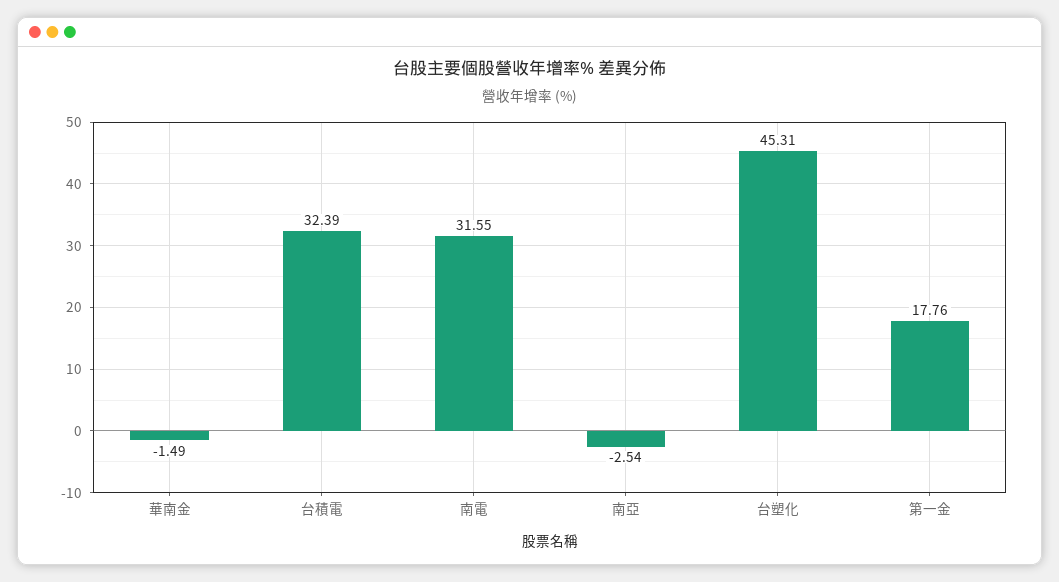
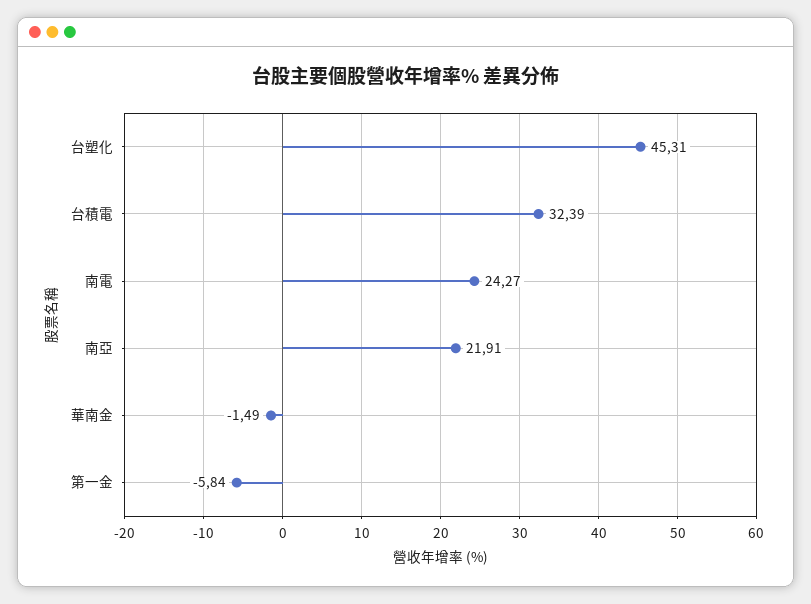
  {
    "華南金": -1.49,
    "台積電": 32.39,
-   "南電": 31.55,
+   "南電": 24.27,
-   "南亞": -2.54,
+   "南亞": 21.91,
    "台塑化": 45.31,
-   "第一金": 17.76
+   "第一金": -5.84
  }

